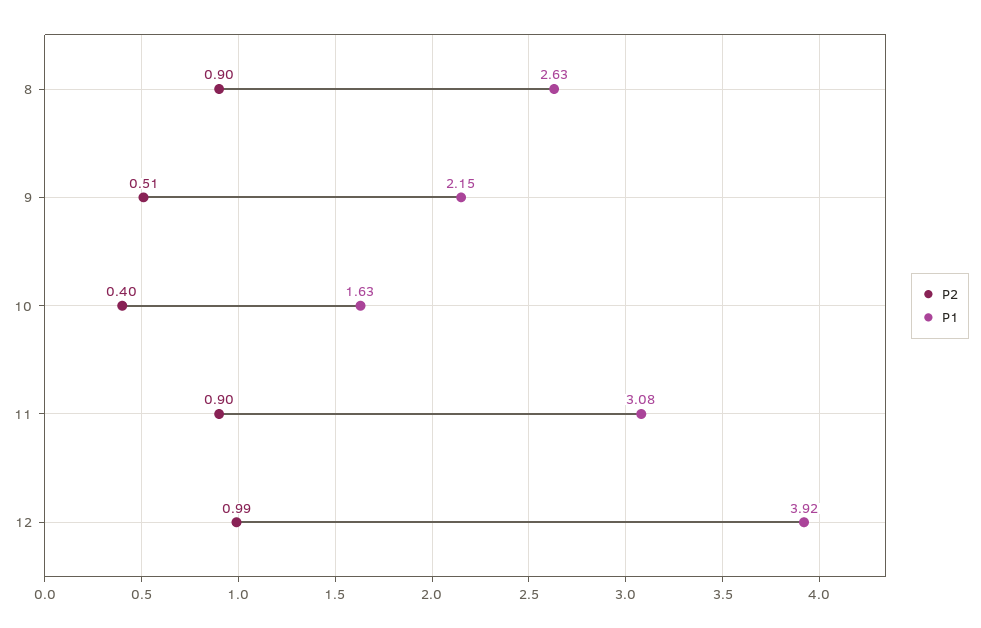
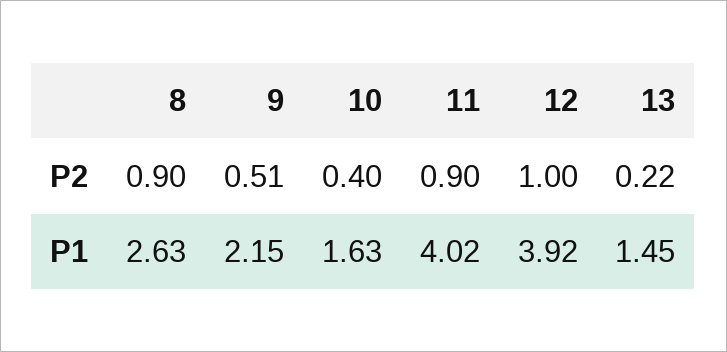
  {
    "P2": {
      "8": 0.9,
      "9": 0.51,
      "10": 0.4,
      "11": 0.9,
-     "12": 0.99
+     "12": 1,
+     "13": 0.22
    },
    "P1": {
      "8": 2.63,
      "9": 2.15,
      "10": 1.63,
-     "11": 3.08,
+     "11": 4.02,
-     "12": 3.92
+     "12": 3.92,
+     "13": 1.45
    }
  }

